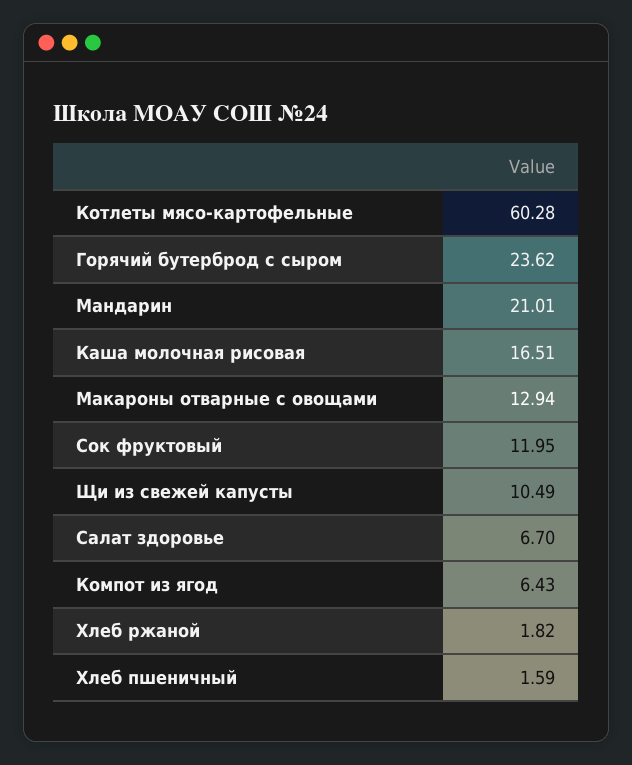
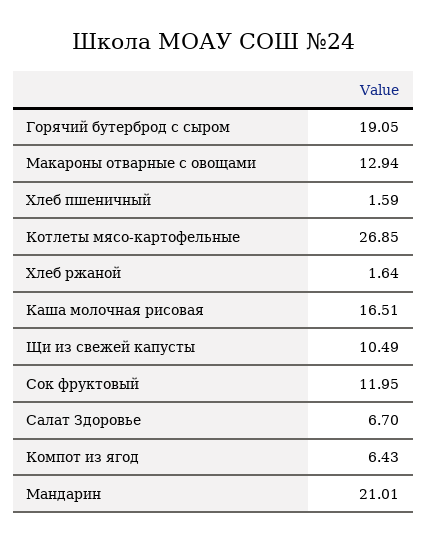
  {
-   "Котлеты мясо-картофельные": 60.28,
+   "Котлеты мясо-картофельные": 26.85,
-   "Горячий бутерброд с сыром": 23.62,
+   "Горячий бутерброд с сыром": 19.05,
    "Мандарин": 21.01,
    "Каша молочная рисовая": 16.51,
    "Макароны отварные с овощами": 12.94,
    "Сок фруктовый": 11.95,
    "Щи из свежей капусты": 10.49,
    "Салат здоровье": 6.7,
    "Компот из ягод": 6.43,
-   "Хлеб ржаной": 1.82,
+   "Хлеб ржаной": 1.64,
    "Хлеб пшеничный": 1.59
  }

